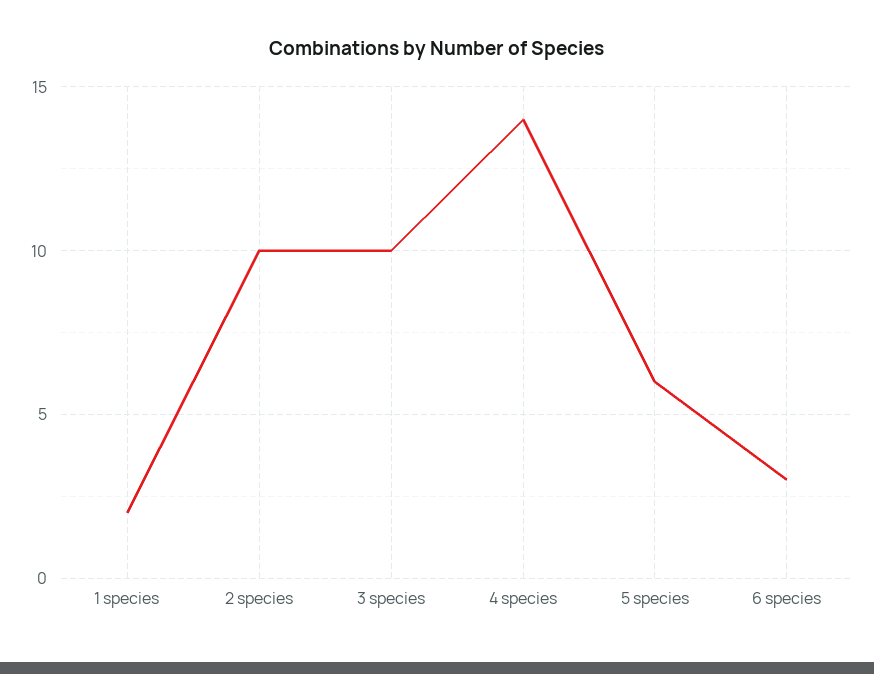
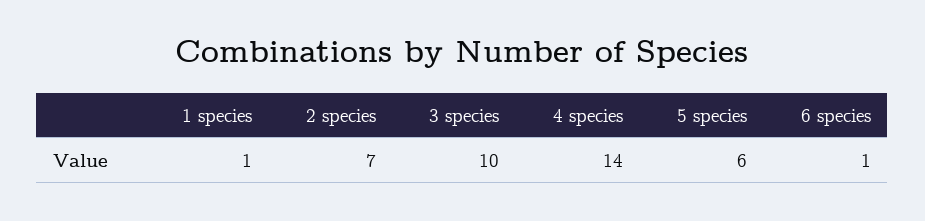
  {
-   "1 species": 2,
+   "1 species": 1,
-   "2 species": 10,
+   "2 species": 7,
    "3 species": 10,
    "4 species": 14,
    "5 species": 6,
-   "6 species": 3
+   "6 species": 1
  }

